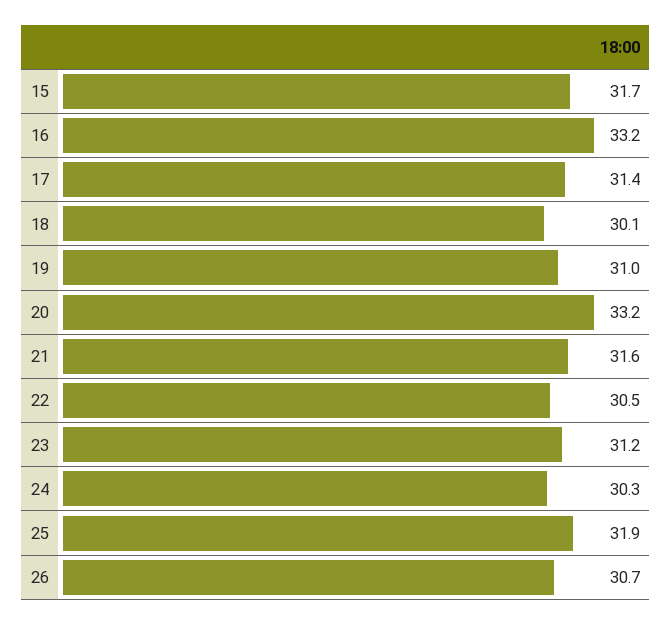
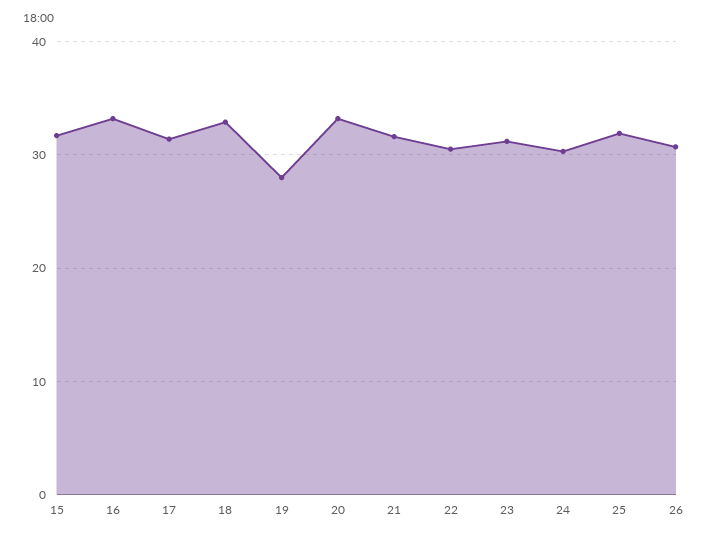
  {
    "15": 31.7,
    "16": 33.2,
    "17": 31.4,
-   "18": 30.1,
+   "18": 33,
-   "19": 31,
+   "19": 28,
    "20": 33.2,
    "21": 31.6,
    "22": 30.5,
    "23": 31.2,
    "24": 30.3,
    "25": 31.9,
    "26": 30.7
  }

